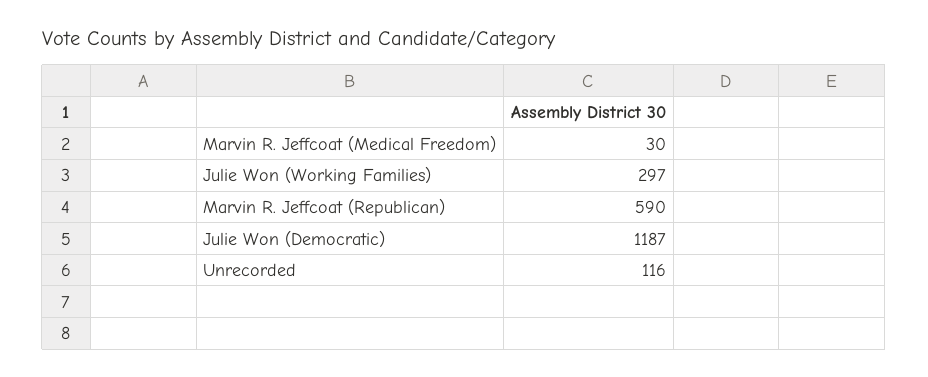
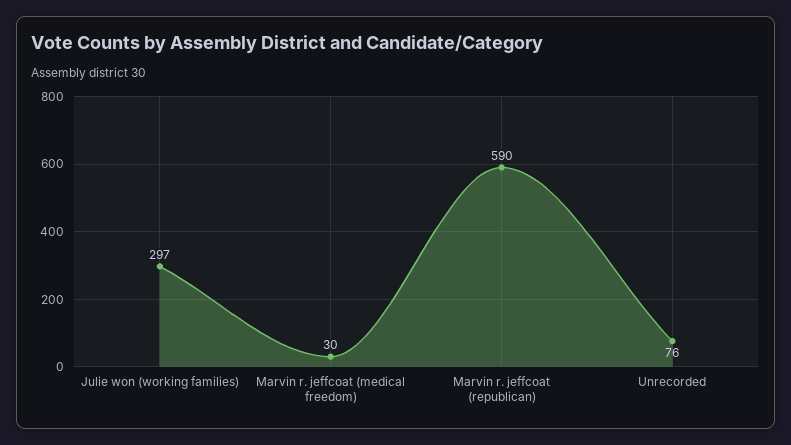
  {
    "Marvin R. Jeffcoat (Medical Freedom)": 30,
    "Julie Won (Working Families)": 297,
    "Marvin R. Jeffcoat (Republican)": 590,
-   "Julie Won (Democratic)": 1187,
-   "Unrecorded": 116
+   "Unrecorded": 76
  }

